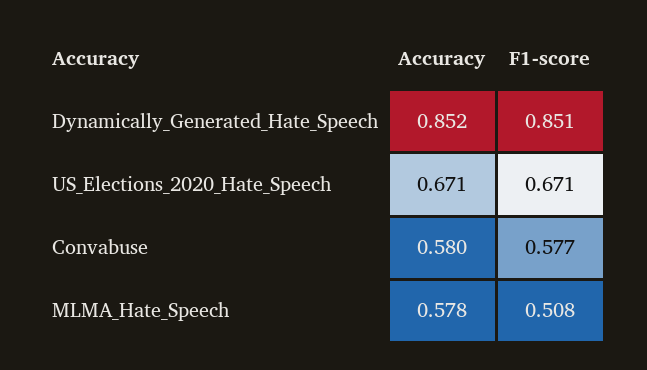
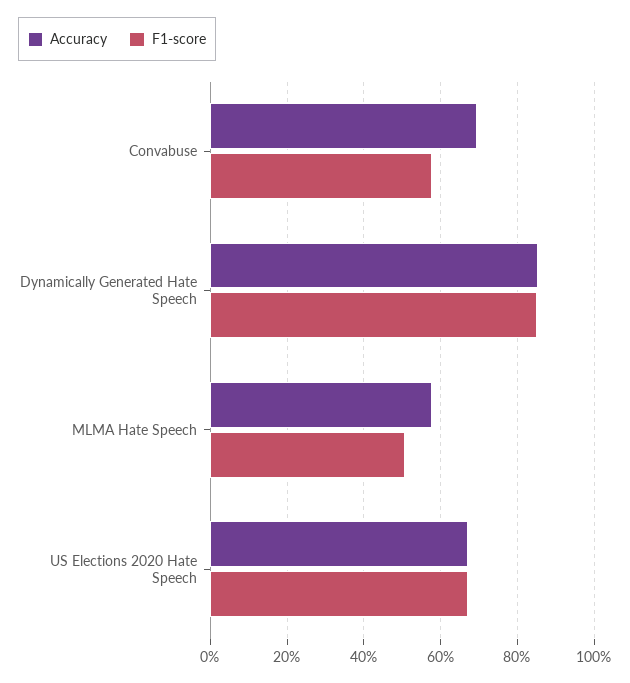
  {
    "Accuracy": {
      "Dynamically_Generated_Hate_Speech": 0.852,
      "US_Elections_2020_Hate_Speech": 0.671,
-     "Convabuse": 0.58,
+     "Convabuse": 0.7,
      "MLMA_Hate_Speech": 0.578
    },
    "F1-score": {
      "Dynamically_Generated_Hate_Speech": 0.851,
      "US_Elections_2020_Hate_Speech": 0.671,
      "Convabuse": 0.577,
      "MLMA_Hate_Speech": 0.508
    }
  }

